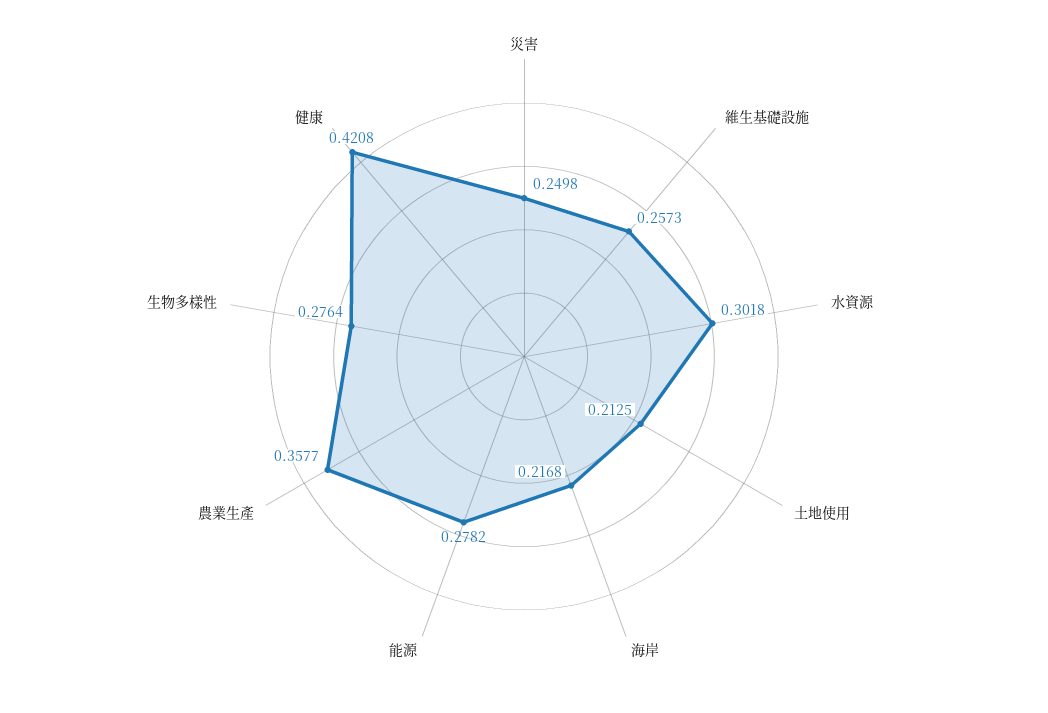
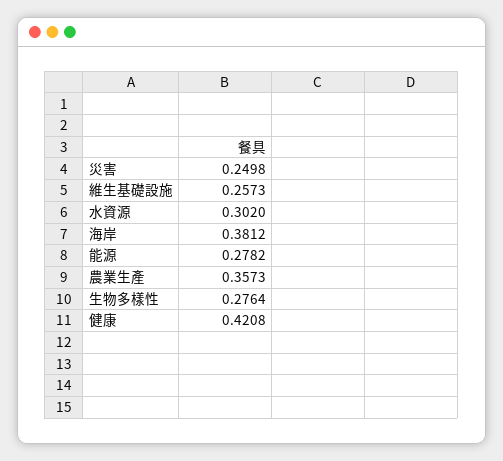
  {
    "災害": 0.2498,
    "維生基礎設施": 0.2573,
-   "水資源": 0.3018,
+   "水資源": 0.302,
-   "土地使用": 0.2125,
-   "海岸": 0.2168,
+   "海岸": 0.3812,
    "能源": 0.2782,
-   "農業生產": 0.3577,
+   "農業生產": 0.3573,
    "生物多樣性": 0.2764,
    "健康": 0.4208
  }

